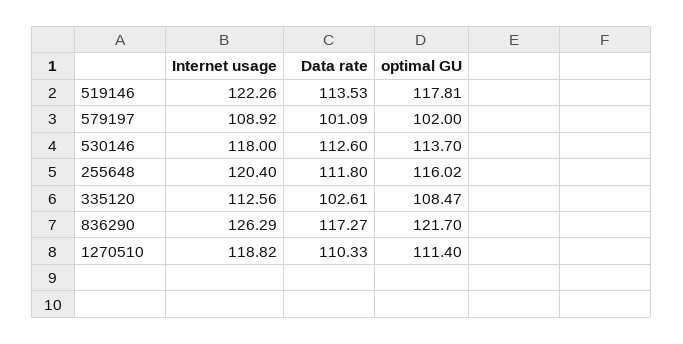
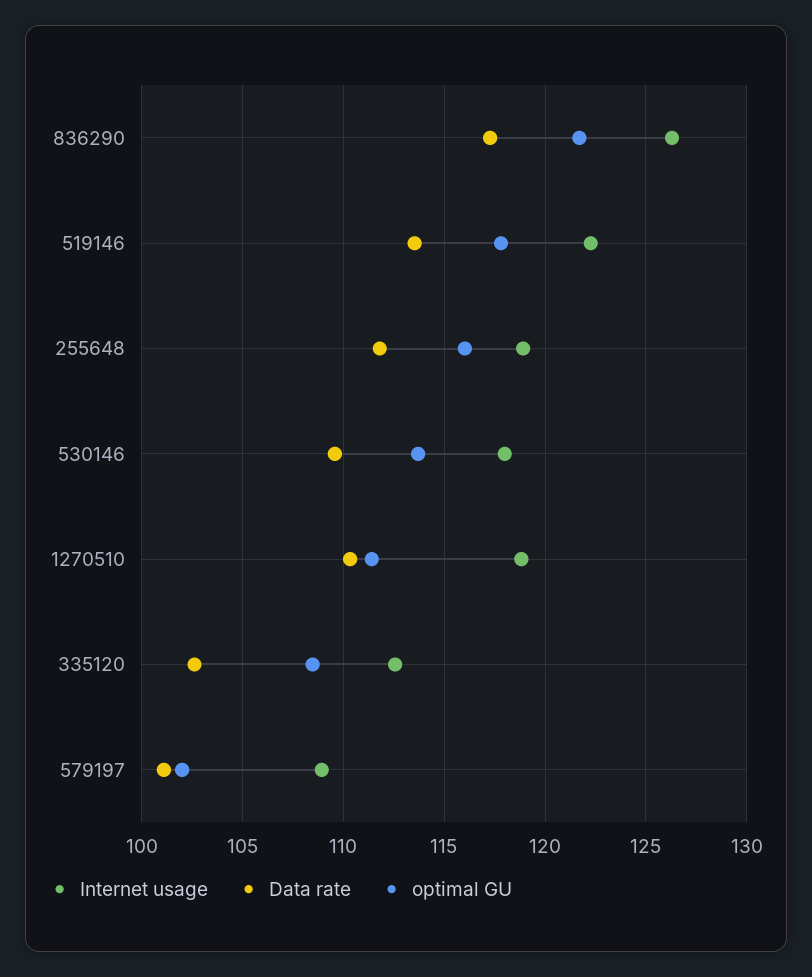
  {
    "Internet usage": {
      "519146": 122.26,
      "579197": 108.92,
      "530146": 118,
-     "255648": 120.4,
+     "255648": 119,
      "335120": 112.56,
      "836290": 126.29,
      "1270510": 118.82
    },
    "Data rate": {
      "519146": 113.53,
      "579197": 101.09,
-     "530146": 112.6,
+     "530146": 109.5,
      "255648": 111.8,
      "335120": 102.61,
      "836290": 117.27,
      "1270510": 110.33
    },
    "optimal GU": {
      "519146": 117.81,
      "579197": 102,
      "530146": 113.7,
      "255648": 116.02,
      "335120": 108.47,
      "836290": 121.7,
      "1270510": 111.4
    }
  }

